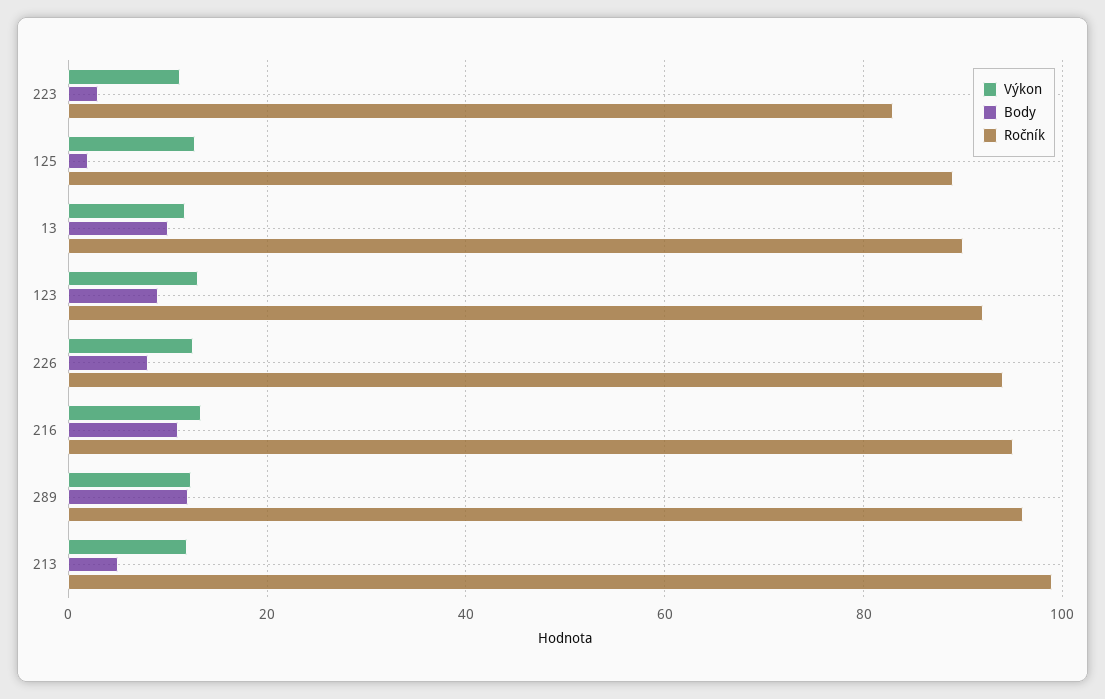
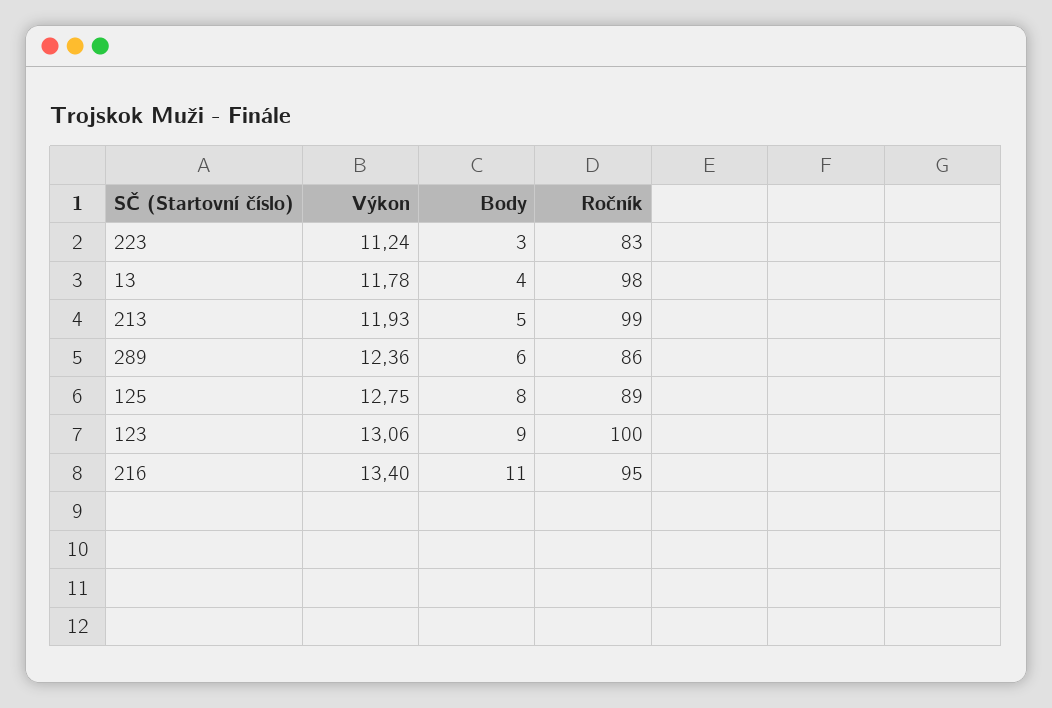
  {
    "Výkon": {
      "223": 11.24,
      "125": 12.75,
      "13": 11.78,
      "123": 13.06,
-     "226": 12,
      "216": 13.4,
      "289": 12.36,
      "213": 11.93
    },
    "Body": {
      "223": 3,
-     "125": 2,
+     "125": 8,
-     "13": 10,
+     "13": 4,
      "123": 9,
-     "226": 8,
      "216": 11,
-     "289": 12,
+     "289": 6,
      "213": 5
    },
    "Ročník": {
      "223": 83,
      "125": 89,
-     "13": 90,
+     "13": 98,
-     "123": 92,
+     "123": 100,
-     "226": 94,
      "216": 95,
-     "289": 96,
+     "289": 86,
      "213": 99
    }
  }

